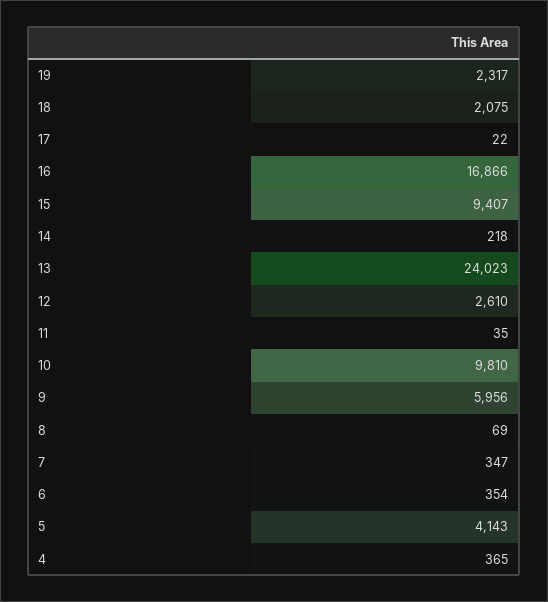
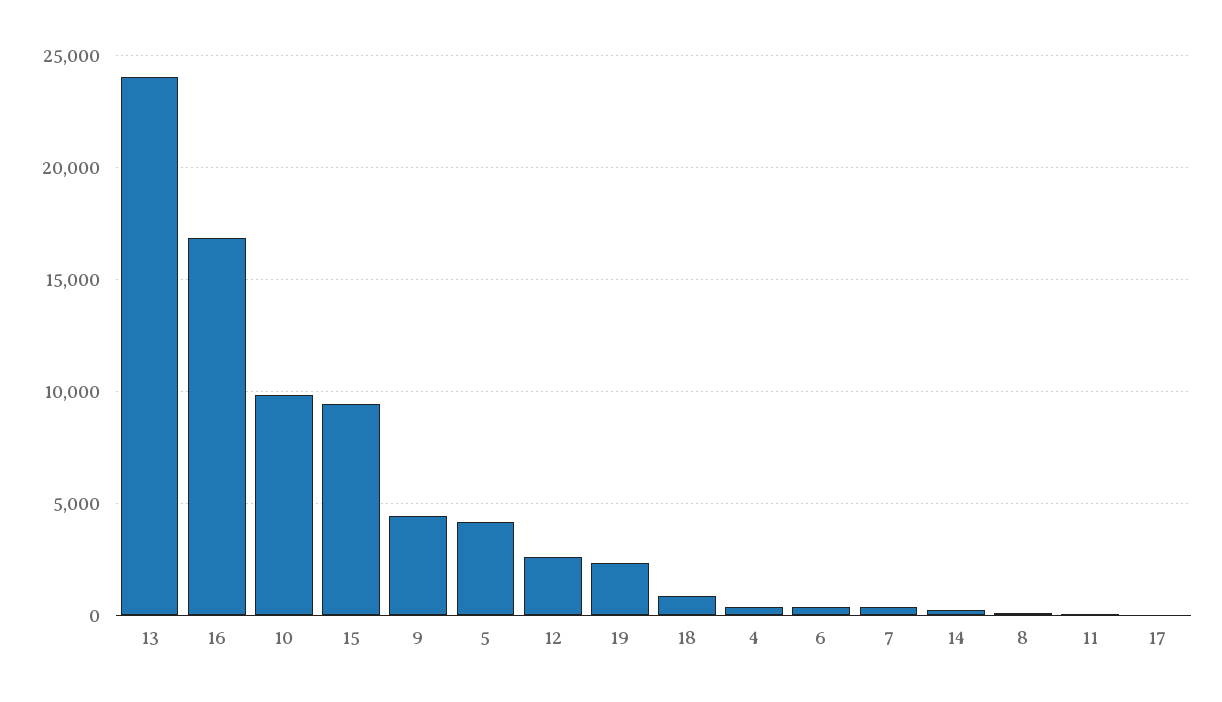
  {
    "19": 2317,
-   "18": 2075,
+   "18": 1000,
    "17": 22,
    "16": 16866,
    "15": 9407,
    "14": 218,
    "13": 24023,
    "12": 2610,
    "11": 35,
    "10": 9810,
-   "9": 5956,
+   "9": 4500,
    "8": 69,
    "7": 347,
    "6": 354,
    "5": 4143,
    "4": 365
  }

